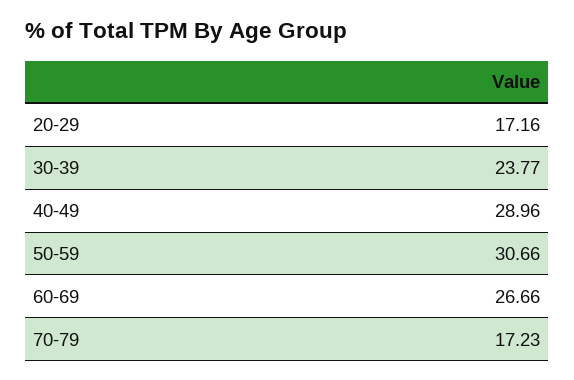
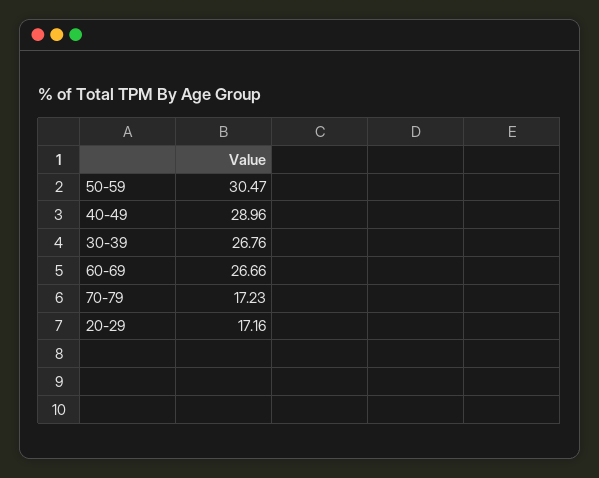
  {
    "20-29": 17.16,
-   "30-39": 23.77,
+   "30-39": 26.76,
    "40-49": 28.96,
-   "50-59": 30.66,
+   "50-59": 30.47,
    "60-69": 26.66,
    "70-79": 17.23
  }

